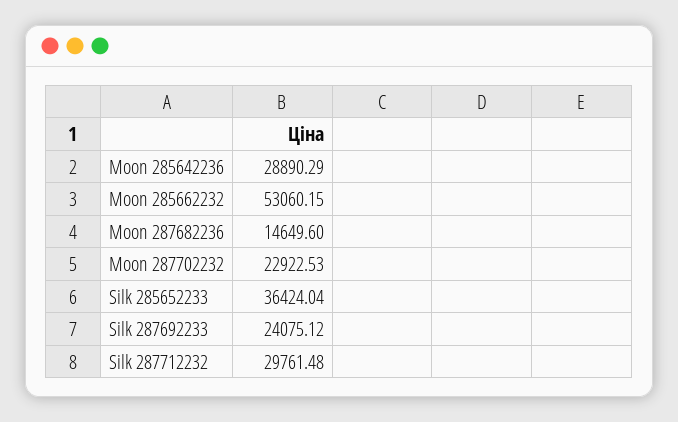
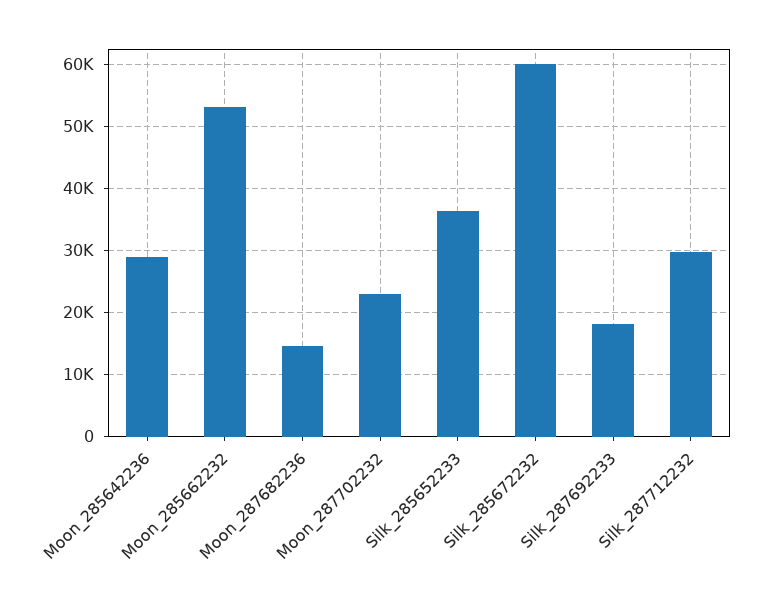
  {
    "Moon 285642236": 28890.29,
    "Moon 285662232": 53060.15,
    "Moon 287682236": 14649.6,
    "Moon 287702232": 22922.53,
    "Silk 285652233": 36424.04,
-   "Silk 287692233": 24075.12,
+   "Silk 287692233": 18000,
-   "Silk 287712232": 29761.48
+   "Silk 287712232": 29761.48,
+   "Silk_285672232": 60000
  }

